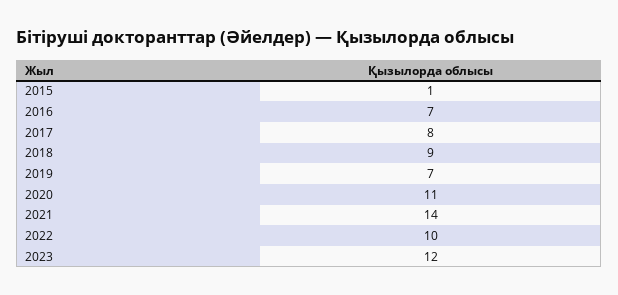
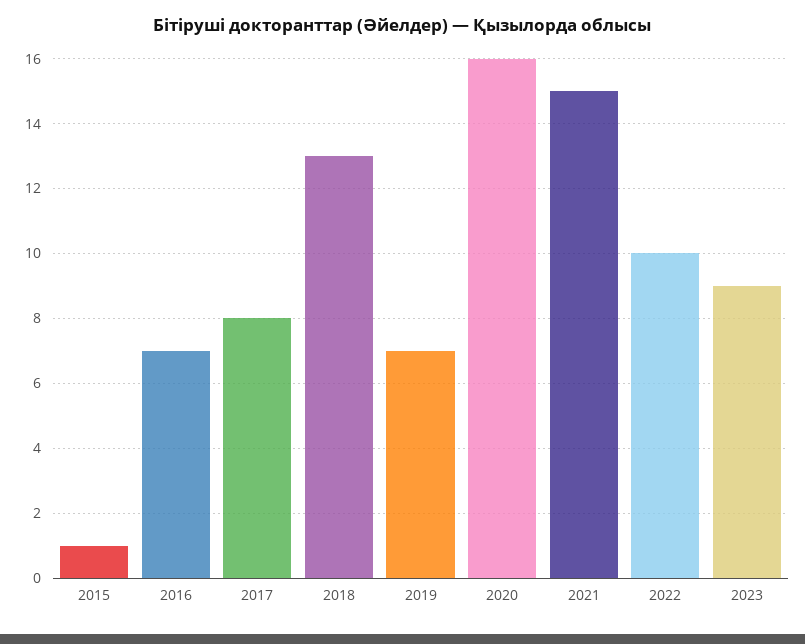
  {
    "2015": 1,
    "2016": 7,
    "2017": 8,
-   "2018": 9,
+   "2018": 13,
    "2019": 7,
-   "2020": 11,
+   "2020": 16,
-   "2021": 14,
+   "2021": 15,
    "2022": 10,
-   "2023": 12
+   "2023": 9
  }

